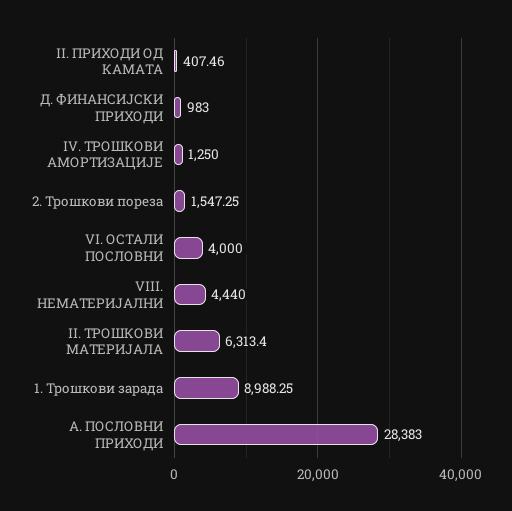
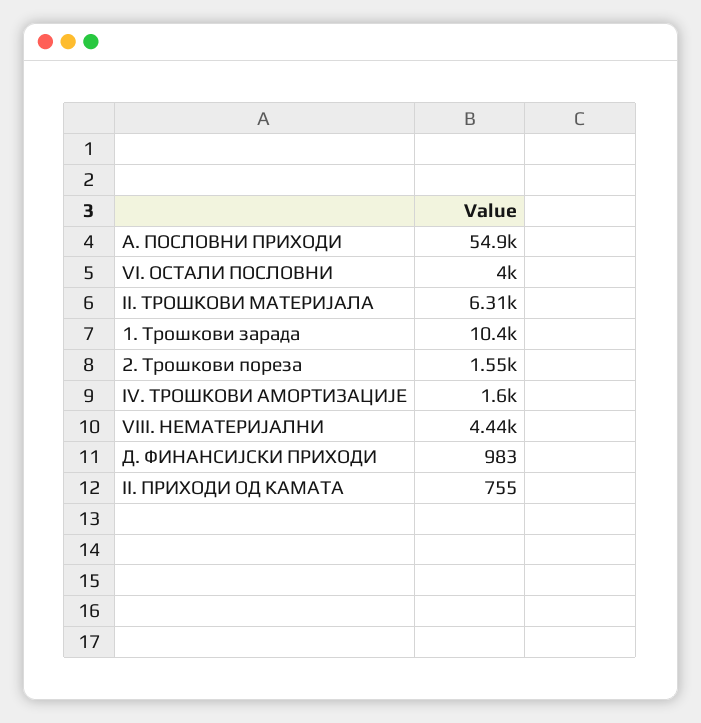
  {
-   "II. ПРИХОДИ ОД КАМАТА": 407.46,
+   "II. ПРИХОДИ ОД КАМАТА": 755,
    "Д. ФИНАНСИЈСКИ ПРИХОДИ": 983,
-   "IV. ТРОШКОВИ АМОРТИЗАЦИЈЕ": 1250,
+   "IV. ТРОШКОВИ АМОРТИЗАЦИЈЕ": 1600,
    "2. Трошкови пореза": 1547.25,
    "VI. ОСТАЛИ ПОСЛОВНИ": 4000,
    "VIII. НЕМАТЕРИЈАЛНИ": 4440,
    "II. ТРОШКОВИ МАТЕРИЈАЛА": 6313.4,
-   "1. Трошкови зарада": 8988.25,
+   "1. Трошкови зарада": 10400,
-   "A. ПОСЛОВНИ ПРИХОДИ": 28383
+   "A. ПОСЛОВНИ ПРИХОДИ": 54900
  }

